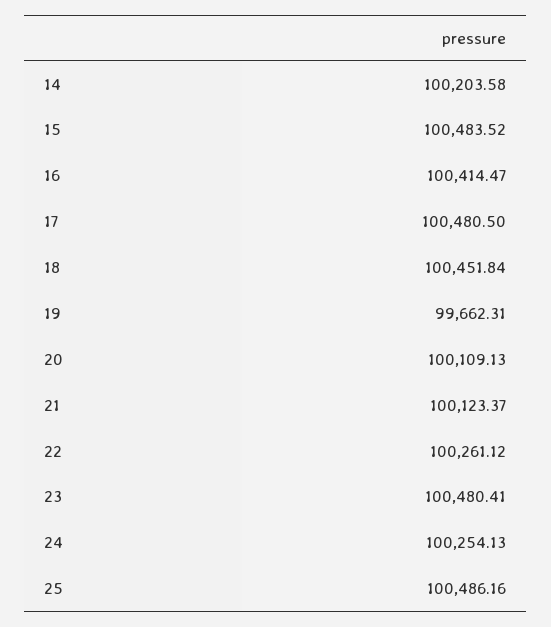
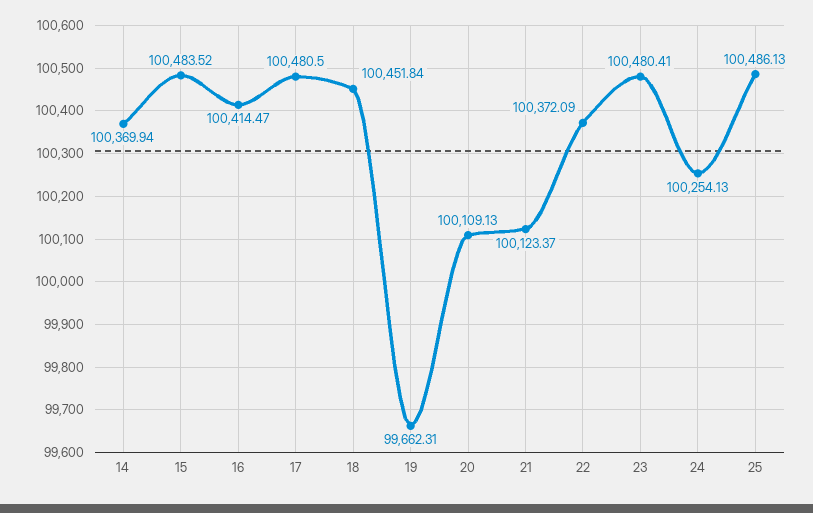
  {
-   "14": 100203.58,
+   "14": 100369.94,
    "15": 100483.52,
    "16": 100414.47,
    "17": 100480.5,
    "18": 100451.84,
    "19": 99662.31,
    "20": 100109.13,
    "21": 100123.37,
-   "22": 100261.12,
+   "22": 100372.09,
    "23": 100480.41,
    "24": 100254.13,
-   "25": 100486.16
+   "25": 100486.13
  }

